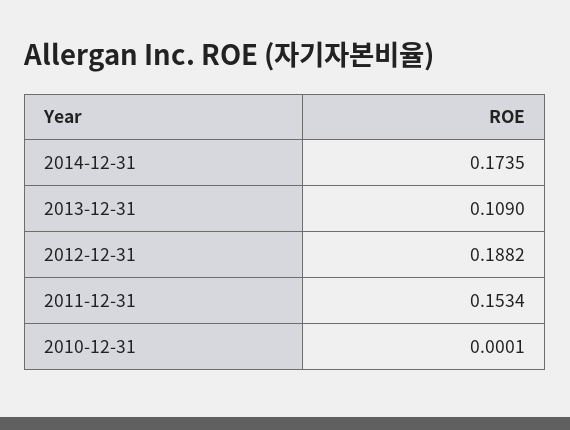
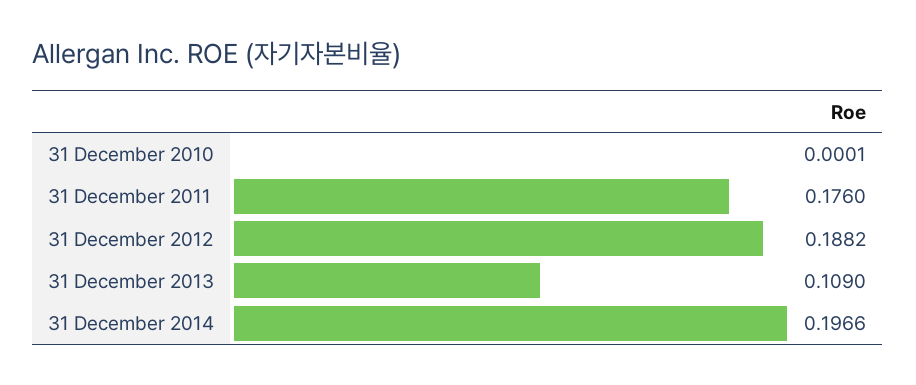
  {
-   "2014-12-31": 0.1735,
+   "2014-12-31": 0.1966,
    "2013-12-31": 0.109,
    "2012-12-31": 0.1882,
-   "2011-12-31": 0.1534,
+   "2011-12-31": 0.176,
    "2010-12-31": 0.0001
  }

